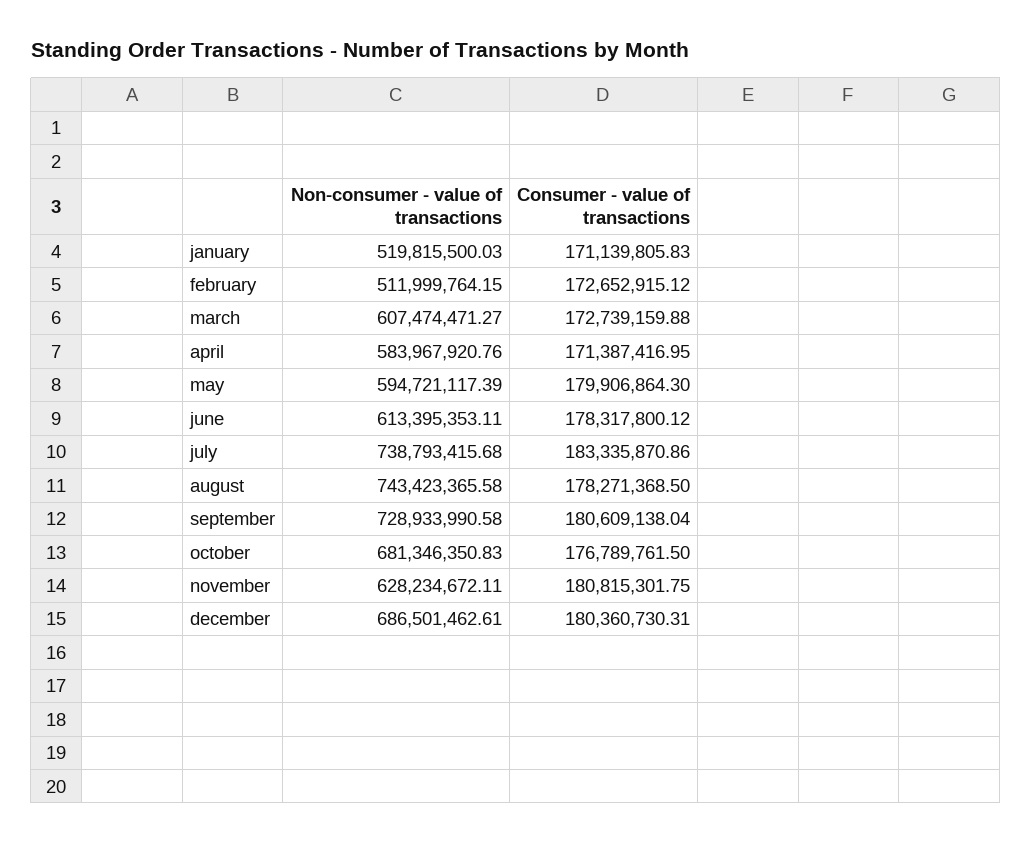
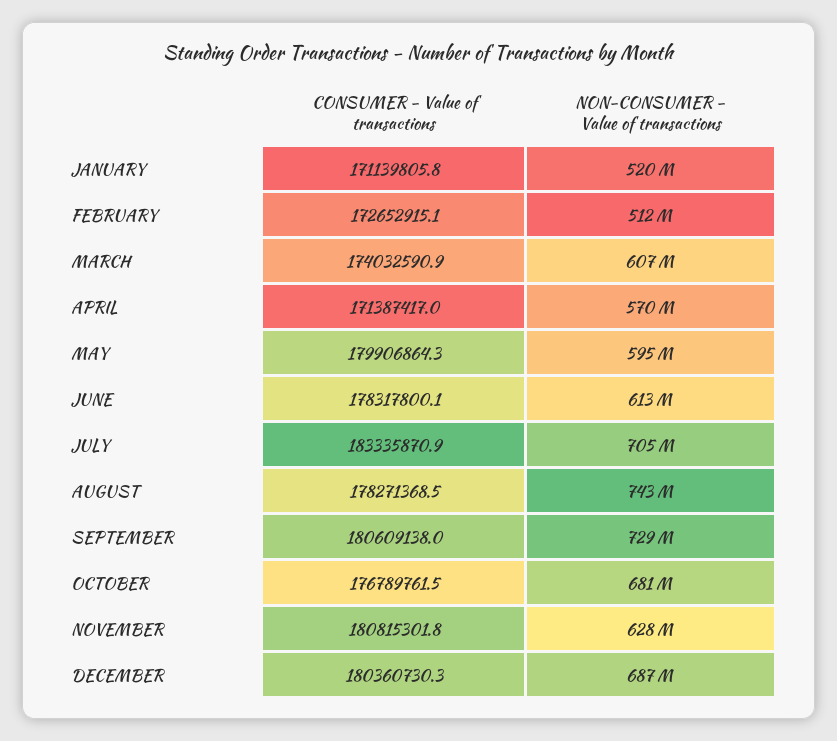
  {
    "Non-consumer - value of transactions": {
      "january": 519815500.03,
      "february": 511999764.15,
      "march": 607474471.27,
-     "april": 583967920.76,
+     "april": 570000000,
      "may": 594721117.39,
      "june": 613395353.11,
-     "july": 738793415.68,
+     "july": 705000000,
      "august": 743423365.58,
      "september": 728933990.58,
      "october": 681346350.83,
      "november": 628234672.11,
      "december": 686501462.61
    },
    "Consumer - value of transactions": {
      "january": 171139805.83,
      "february": 172652915.12,
-     "march": 172739159.88,
+     "march": 174032590.9,
      "april": 171387416.95,
      "may": 179906864.3,
      "june": 178317800.12,
      "july": 183335870.86,
      "august": 178271368.5,
      "september": 180609138.04,
      "october": 176789761.5,
      "november": 180815301.75,
      "december": 180360730.31
    }
  }

